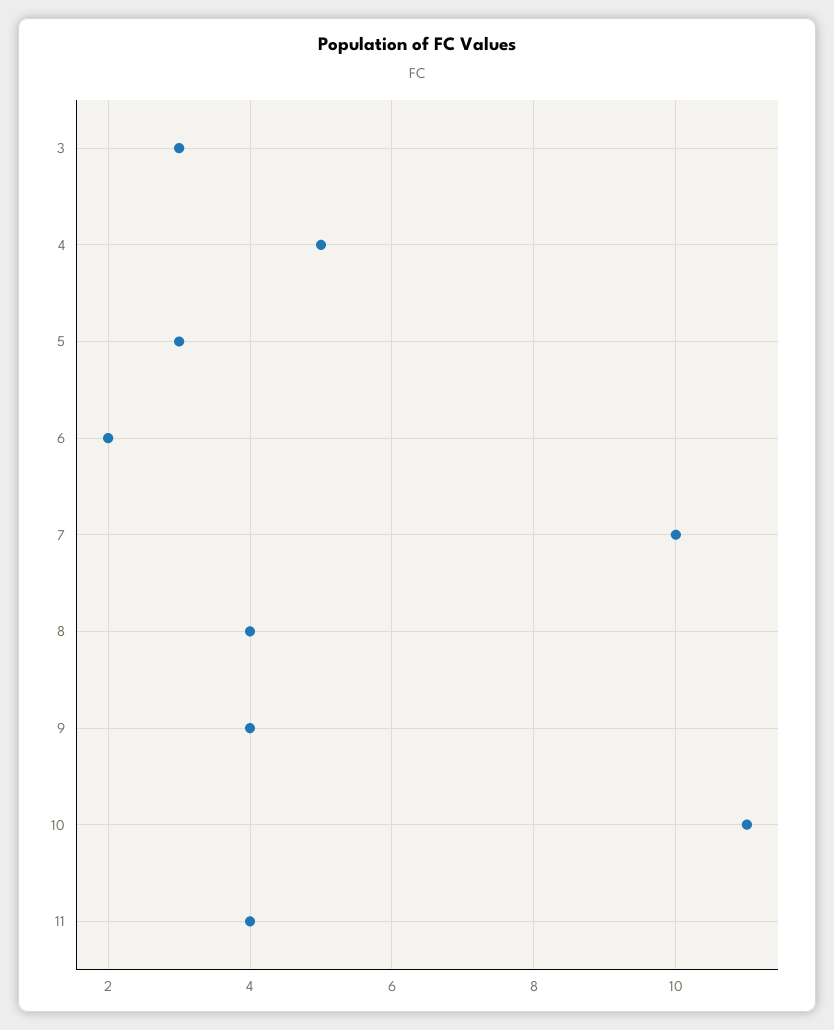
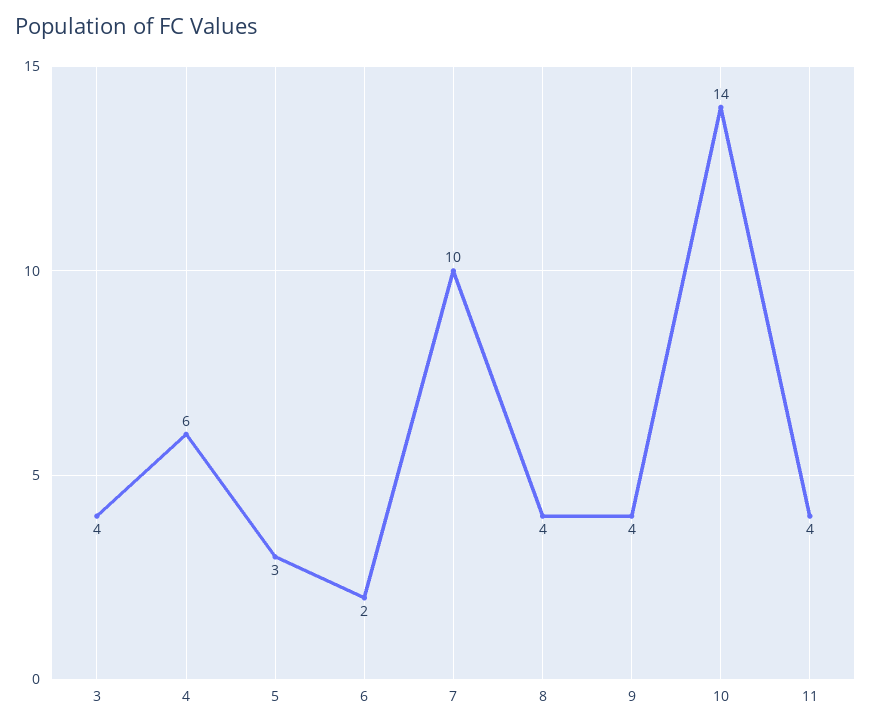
  {
-   "3": 3,
+   "3": 4,
-   "4": 5,
+   "4": 6,
    "5": 3,
    "6": 2,
    "7": 10,
    "8": 4,
    "9": 4,
-   "10": 11,
+   "10": 14,
    "11": 4
  }

